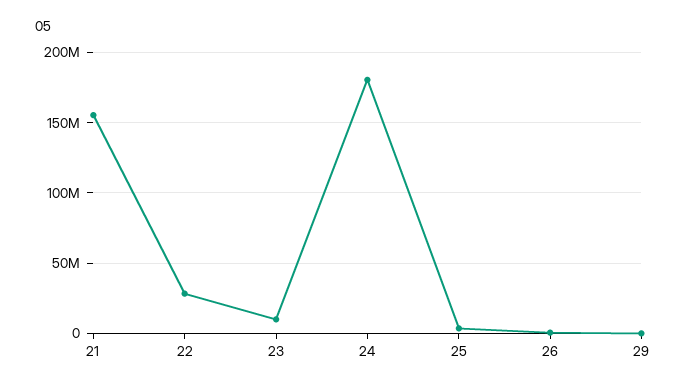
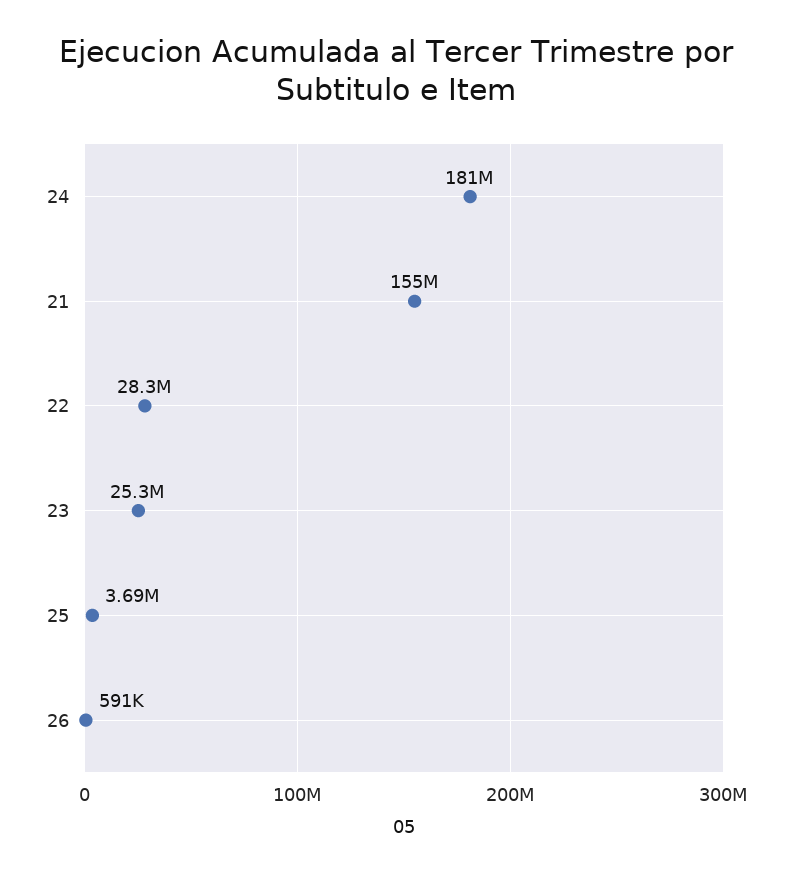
  {
    "21": 155000000,
    "22": 28300000,
-   "23": 10000000,
+   "23": 25300000,
    "24": 181000000,
    "25": 3690000,
-   "26": 591000,
+   "26": 591000
-   "29": 0
  }

